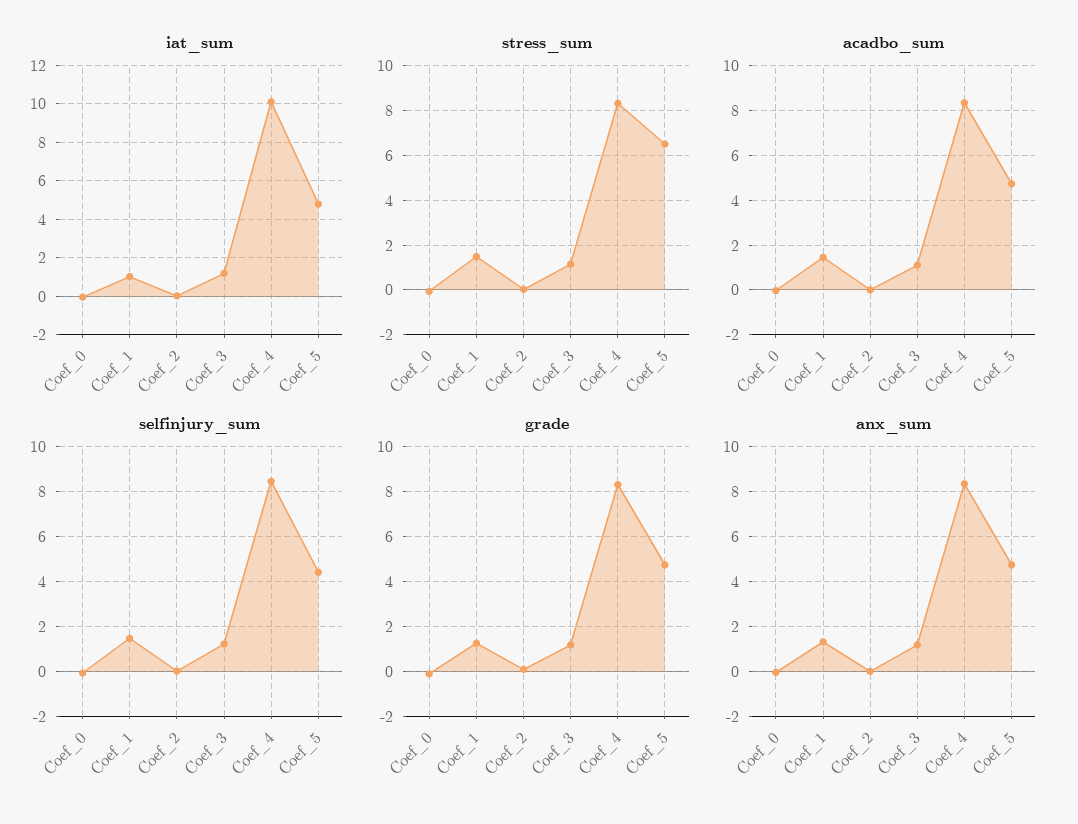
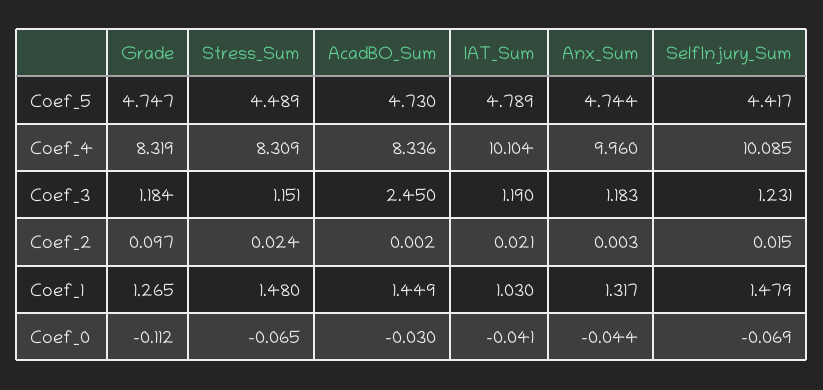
  {
    "iat_sum": {
      "Coef_0": -0.041,
      "Coef_1": 1.03,
      "Coef_2": 0.021,
      "Coef_3": 1.19,
      "Coef_4": 10.104,
      "Coef_5": 4.789
    },
    "stress_sum": {
      "Coef_0": -0.065,
      "Coef_1": 1.48,
      "Coef_2": 0.024,
      "Coef_3": 1.151,
      "Coef_4": 8.309,
-     "Coef_5": 6.5
+     "Coef_5": 4.489
    },
    "acadbo_sum": {
      "Coef_0": -0.03,
      "Coef_1": 1.449,
      "Coef_2": 0.002,
-     "Coef_3": 1,
+     "Coef_3": 2.45,
      "Coef_4": 8.336,
      "Coef_5": 4.73
    },
    "selfinjury_sum": {
      "Coef_0": -0.069,
      "Coef_1": 1.479,
      "Coef_2": 0.015,
      "Coef_3": 1.231,
-     "Coef_4": 8.5,
+     "Coef_4": 10.085,
      "Coef_5": 4.417
    },
    "grade": {
      "Coef_0": -0.112,
      "Coef_1": 1.265,
      "Coef_2": 0.097,
      "Coef_3": 1.184,
      "Coef_4": 8.319,
      "Coef_5": 4.747
    },
    "anx_sum": {
      "Coef_0": -0.044,
      "Coef_1": 1.317,
      "Coef_2": 0.003,
      "Coef_3": 1.183,
-     "Coef_4": 8.5,
+     "Coef_4": 9.96,
      "Coef_5": 4.744
    }
  }

